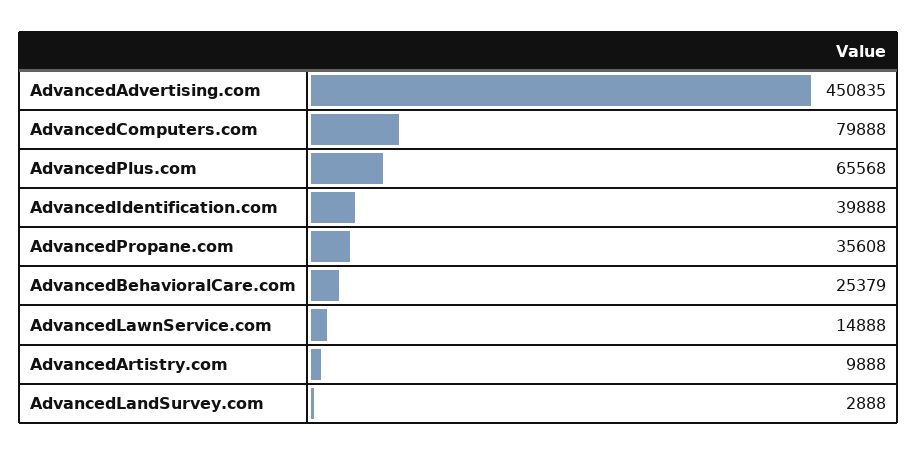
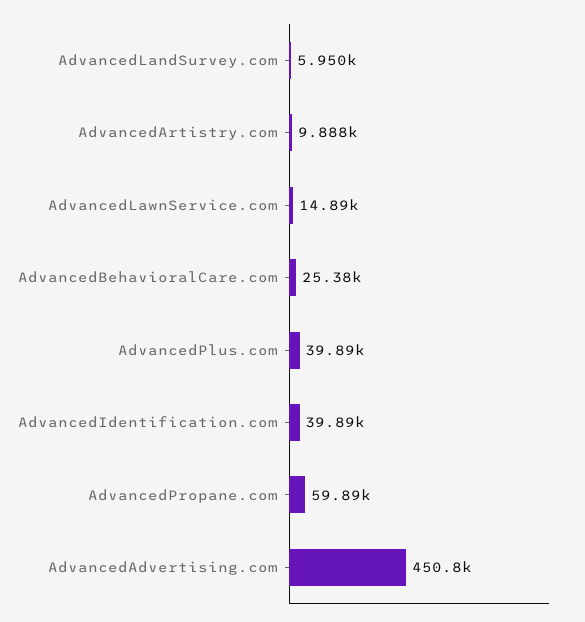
  {
    "AdvancedAdvertising.com": 450835,
-   "AdvancedComputers.com": 79888,
-   "AdvancedPlus.com": 65568,
+   "AdvancedPlus.com": 39890,
    "AdvancedIdentification.com": 39888,
-   "AdvancedPropane.com": 35608,
+   "AdvancedPropane.com": 59890,
    "AdvancedBehavioralCare.com": 25379,
    "AdvancedLawnService.com": 14888,
    "AdvancedArtistry.com": 9888,
-   "AdvancedLandSurvey.com": 2888
+   "AdvancedLandSurvey.com": 5950
  }

